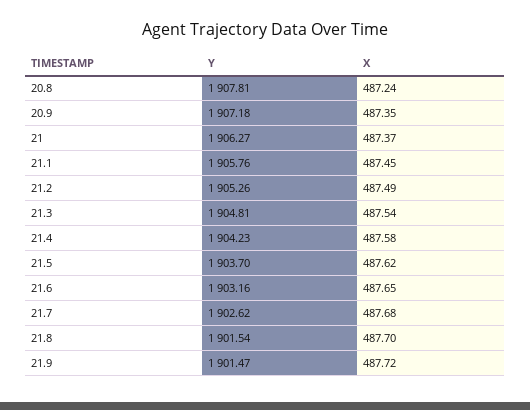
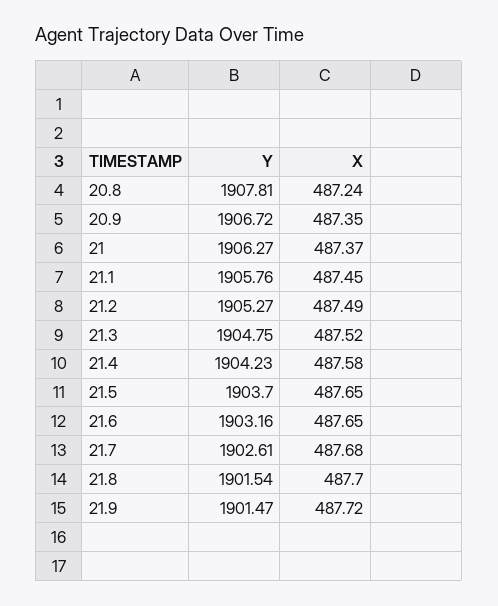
  {
    "Y": {
      "20.8": 1907.81,
-     "20.9": 1907.18,
+     "20.9": 1906.72,
      "21": 1906.27,
      "21.1": 1905.76,
-     "21.2": 1905.26,
+     "21.2": 1905.27,
-     "21.3": 1904.81,
+     "21.3": 1904.75,
      "21.4": 1904.23,
      "21.5": 1903.7,
      "21.6": 1903.16,
-     "21.7": 1902.62,
+     "21.7": 1902.61,
      "21.8": 1901.54,
      "21.9": 1901.47
    },
    "X": {
      "20.8": 487.24,
      "20.9": 487.35,
      "21": 487.37,
      "21.1": 487.45,
      "21.2": 487.49,
-     "21.3": 487.54,
+     "21.3": 487.52,
      "21.4": 487.58,
-     "21.5": 487.62,
+     "21.5": 487.65,
      "21.6": 487.65,
      "21.7": 487.68,
      "21.8": 487.7,
      "21.9": 487.72
    }
  }

